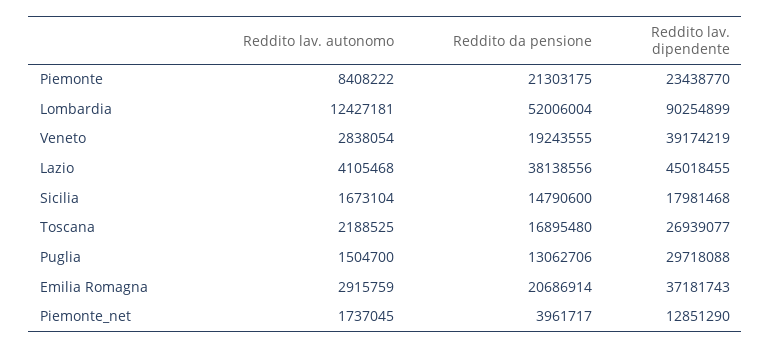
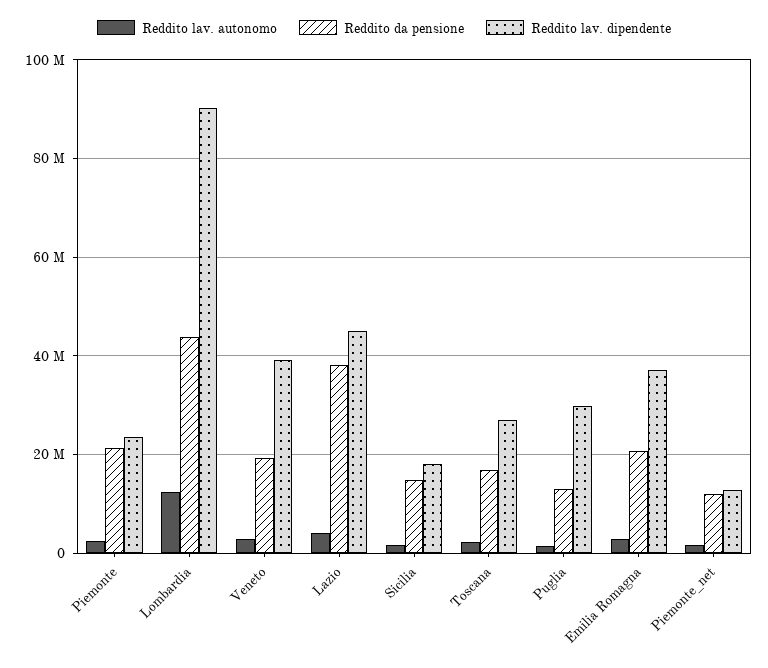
  {
    "Reddito lav. autonomo": {
-     "Piemonte": 8408222,
+     "Piemonte": 2000000,
      "Lombardia": 12427181,
      "Veneto": 2838054,
      "Lazio": 4105468,
      "Sicilia": 1673104,
      "Toscana": 2188525,
      "Puglia": 1504700,
      "Emilia Romagna": 2915759,
      "Piemonte_net": 1737045
    },
    "Reddito da pensione": {
      "Piemonte": 21303175,
-     "Lombardia": 52006004,
+     "Lombardia": 44000000,
      "Veneto": 19243555,
      "Lazio": 38138556,
      "Sicilia": 14790600,
      "Toscana": 16895480,
      "Puglia": 13062706,
      "Emilia Romagna": 20686914,
-     "Piemonte_net": 3961717
+     "Piemonte_net": 12000000
    },
    "Reddito lav. dipendente": {
      "Piemonte": 23438770,
      "Lombardia": 90254899,
      "Veneto": 39174219,
      "Lazio": 45018455,
      "Sicilia": 17981468,
      "Toscana": 26939077,
      "Puglia": 29718088,
      "Emilia Romagna": 37181743,
      "Piemonte_net": 12851290
    }
  }

